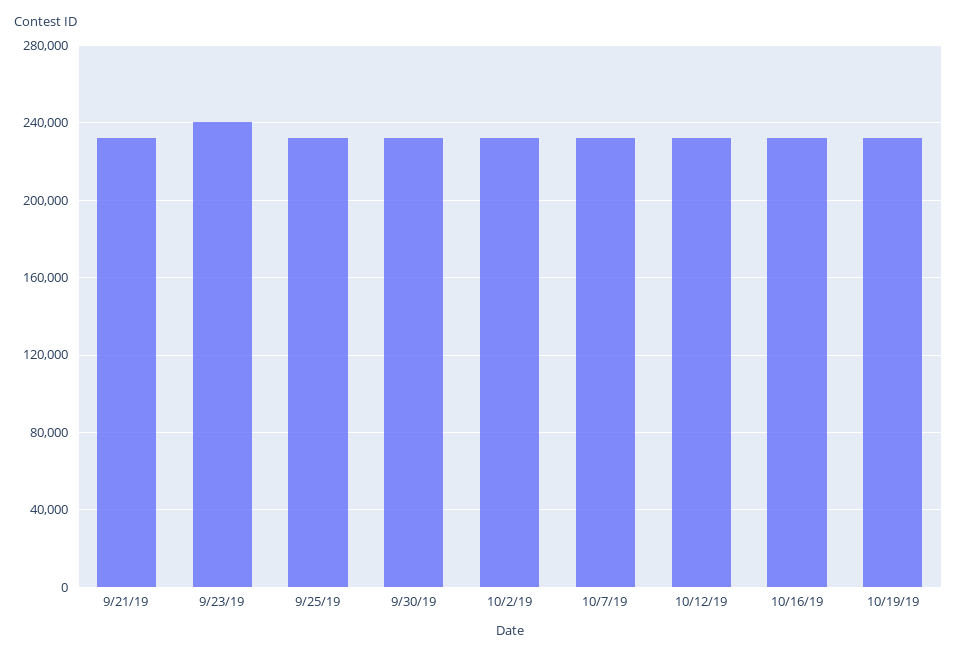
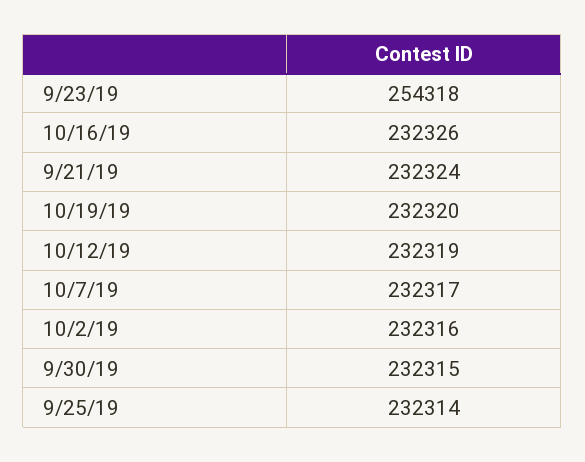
  {
    "9/21/19": 232324,
-   "9/23/19": 240000,
+   "9/23/19": 254318,
    "9/25/19": 232314,
    "9/30/19": 232315,
    "10/2/19": 232316,
    "10/7/19": 232317,
    "10/12/19": 232319,
    "10/16/19": 232326,
    "10/19/19": 232320
  }

